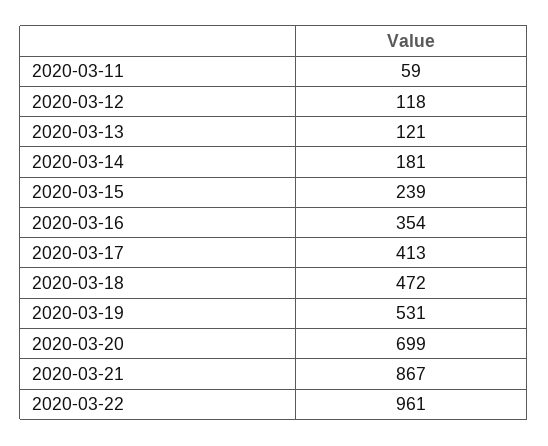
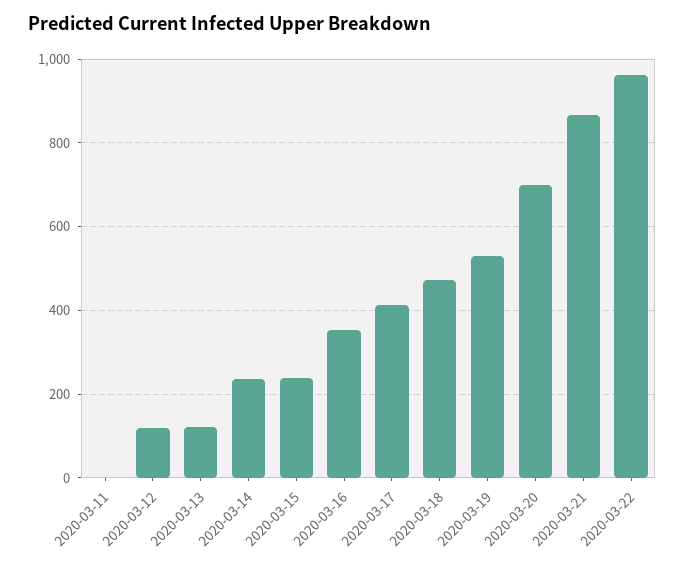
  {
-   "2020-03-11": 59,
+   "2020-03-11": 0,
    "2020-03-12": 118,
    "2020-03-13": 121,
-   "2020-03-14": 181,
+   "2020-03-14": 240,
    "2020-03-15": 239,
    "2020-03-16": 354,
    "2020-03-17": 413,
    "2020-03-18": 472,
    "2020-03-19": 531,
    "2020-03-20": 699,
    "2020-03-21": 867,
    "2020-03-22": 961
  }

